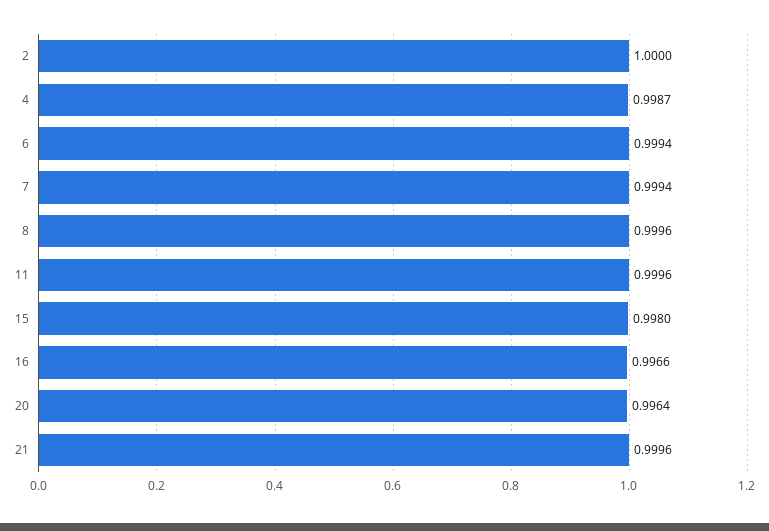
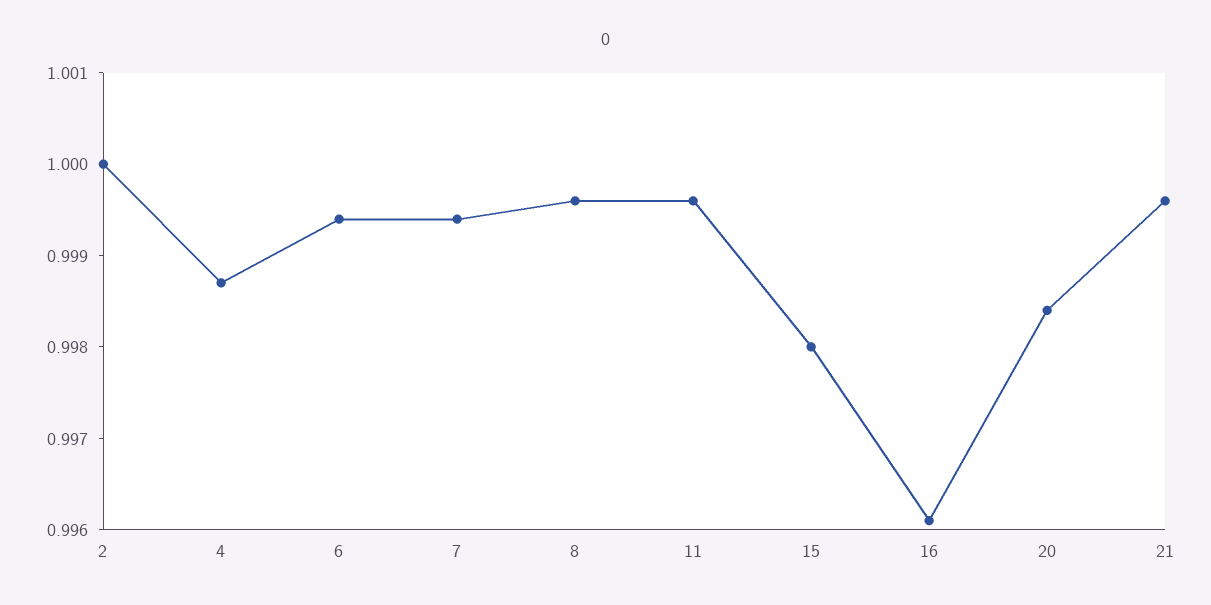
  {
    "2": 1,
    "4": 0.9987,
    "6": 0.9994,
    "7": 0.9994,
    "8": 0.9996,
    "11": 0.9996,
    "15": 0.998,
-   "16": 0.9966,
+   "16": 0.9961,
-   "20": 0.9964,
+   "20": 0.9984,
    "21": 0.9996
  }

